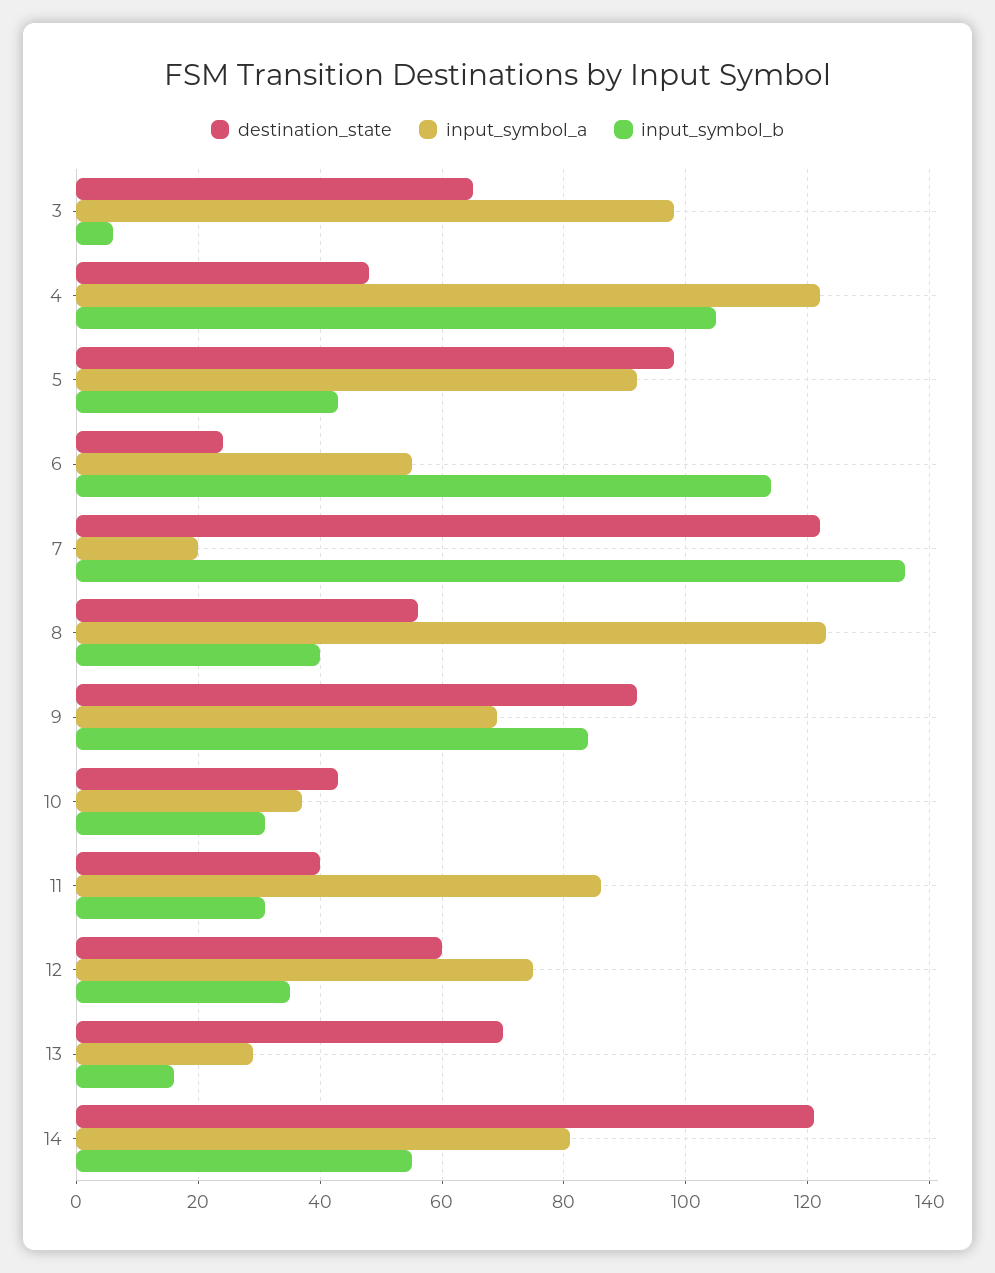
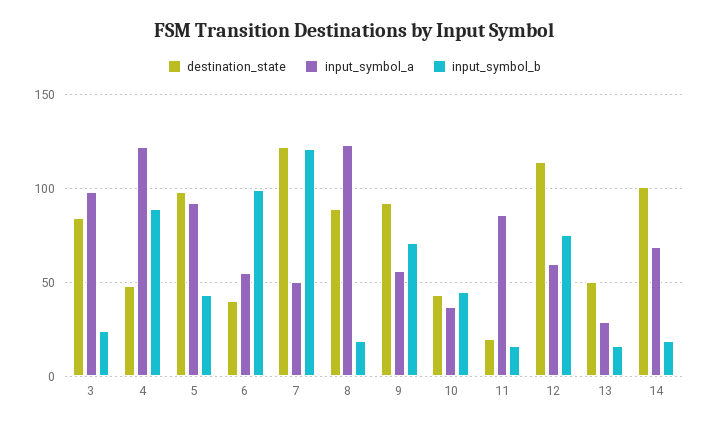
  {
    "destination_state": {
-     "3": 65,
+     "3": 85,
      "4": 50,
      "5": 100,
-     "6": 25,
+     "6": 40,
      "7": 120,
-     "8": 55,
+     "8": 90,
      "9": 90,
      "10": 45,
-     "11": 40,
+     "11": 20,
-     "12": 60,
+     "12": 115,
-     "13": 70,
+     "13": 50,
-     "14": 120
+     "14": 100
    },
    "input_symbol_a": {
      "3": 100,
      "4": 120,
      "5": 90,
      "6": 55,
-     "7": 20,
+     "7": 50,
      "8": 125,
-     "9": 70,
+     "9": 55,
      "10": 35,
      "11": 85,
-     "12": 75,
+     "12": 60,
      "13": 30,
-     "14": 80
+     "14": 70
    },
    "input_symbol_b": {
-     "3": 5,
+     "3": 25,
-     "4": 105,
+     "4": 90,
      "5": 45,
-     "6": 115,
+     "6": 100,
-     "7": 135,
+     "7": 120,
-     "8": 40,
+     "8": 20,
-     "9": 85,
+     "9": 70,
-     "10": 30,
+     "10": 45,
-     "11": 30,
+     "11": 15,
-     "12": 35,
+     "12": 75,
      "13": 15,
-     "14": 55
+     "14": 20
    }
  }

